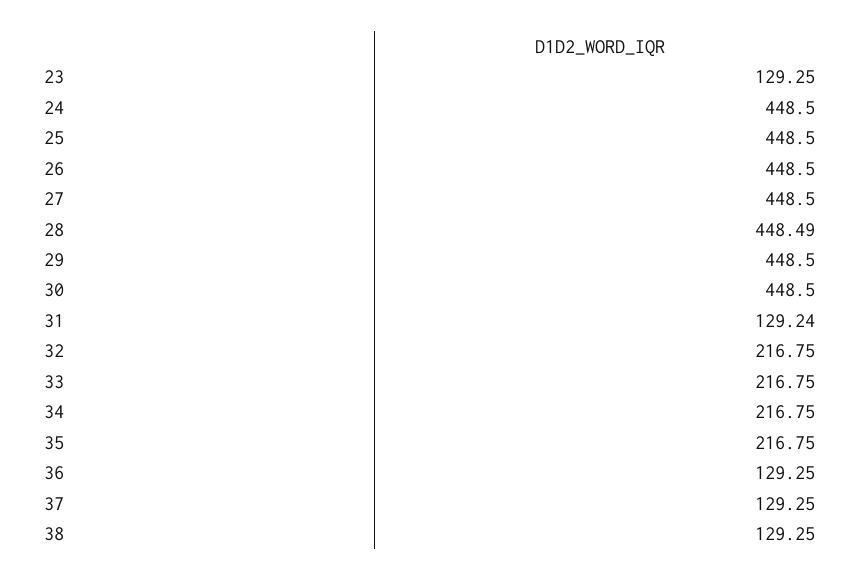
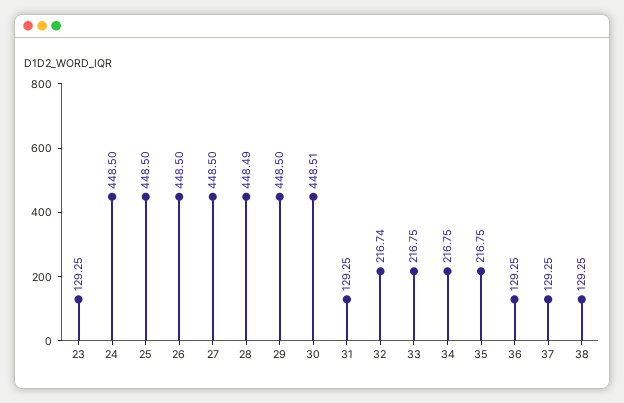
  {
    "23": 129.25,
    "24": 448.5,
    "25": 448.5,
    "26": 448.5,
    "27": 448.5,
    "28": 448.49,
    "29": 448.5,
-   "30": 448.5,
+   "30": 448.51,
-   "31": 129.24,
+   "31": 129.25,
-   "32": 216.75,
+   "32": 216.74,
    "33": 216.75,
    "34": 216.75,
    "35": 216.75,
    "36": 129.25,
    "37": 129.25,
    "38": 129.25
  }

